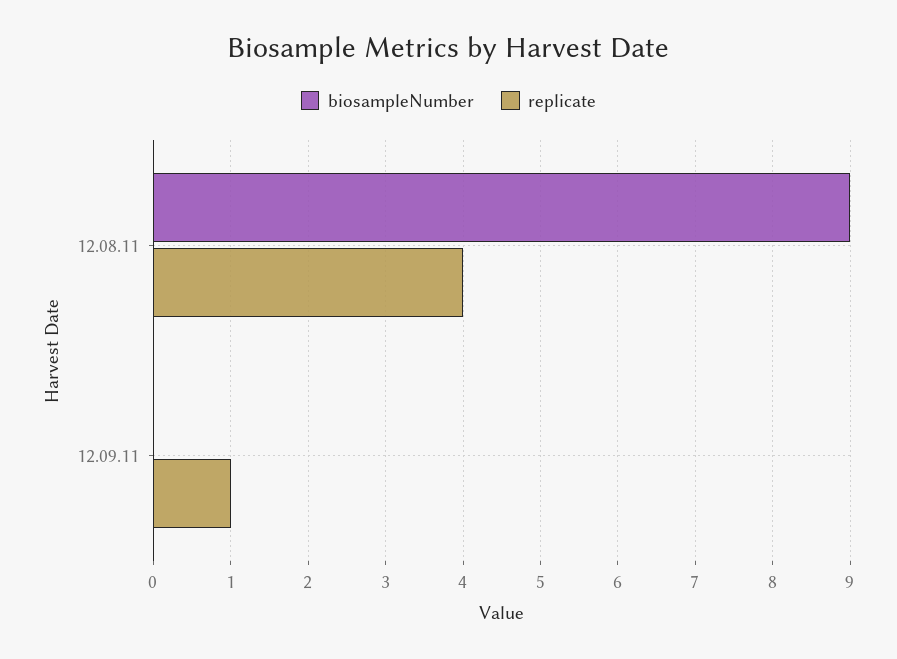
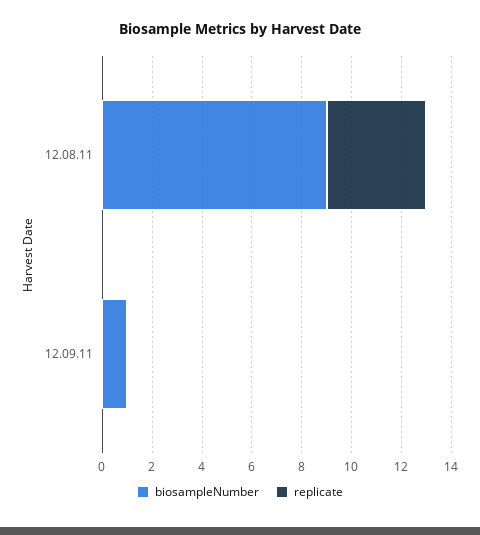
  {
    "biosampleNumber": {
      "12.08.11": 9,
-     "12.09.11": 0
+     "12.09.11": 1
    },
    "replicate": {
      "12.08.11": 4,
-     "12.09.11": 1
+     "12.09.11": 0
    }
  }

